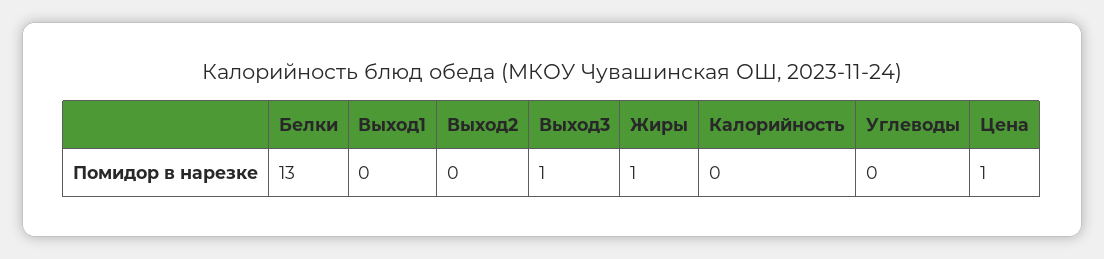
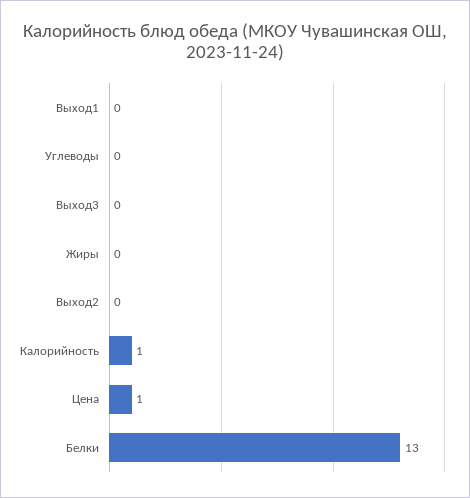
  {
    "Белки": 13,
    "Выход1": 0,
    "Выход2": 0,
-   "Выход3": 1,
+   "Выход3": 0,
-   "Жиры": 1,
+   "Жиры": 0,
-   "Калорийность": 0,
+   "Калорийность": 1,
    "Углеводы": 0,
    "Цена": 1
  }

